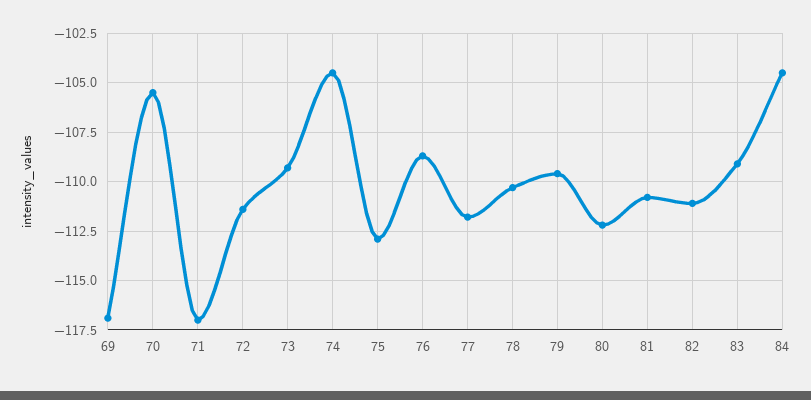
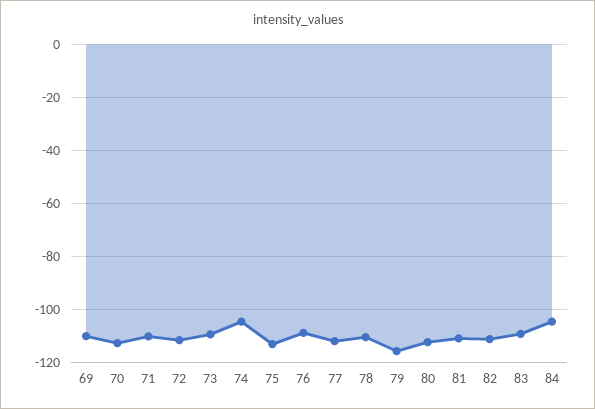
  {
-   "69": -117,
+   "69": -110,
-   "70": -105.5,
+   "70": -112.5,
-   "71": -117,
+   "71": -110,
    "72": -111.5,
    "73": -109.5,
    "74": -104.5,
    "75": -113,
    "76": -108.5,
    "77": -112,
    "78": -110.5,
-   "79": -109.5,
+   "79": -115,
    "80": -112,
    "81": -111,
    "82": -111,
    "83": -109,
    "84": -104.5
  }

